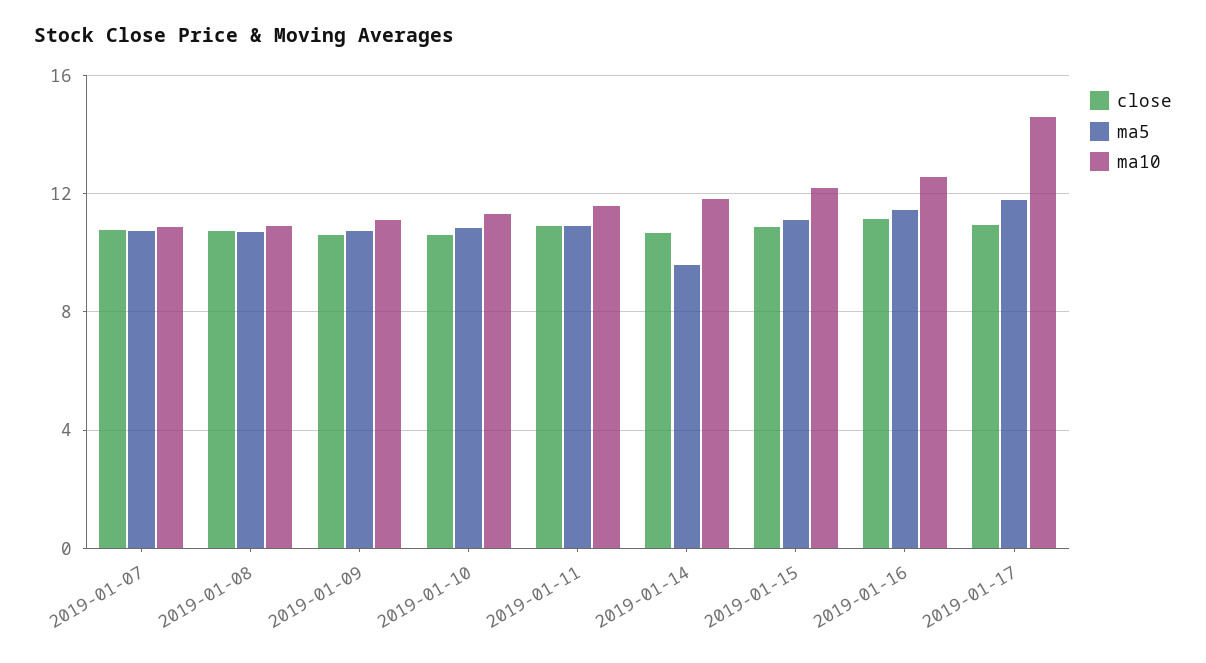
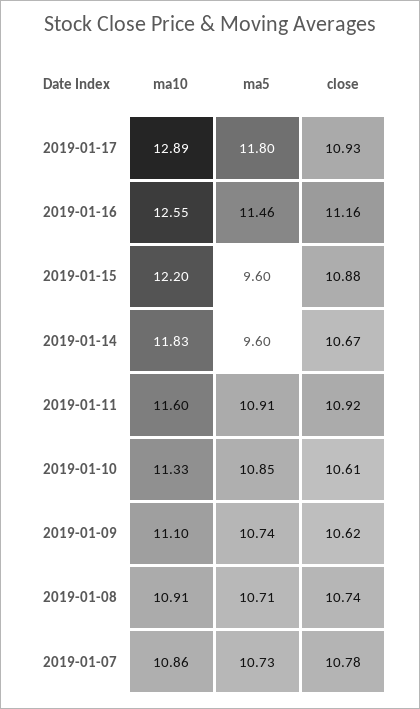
  {
    "close": {
      "2019-01-07": 10.78,
      "2019-01-08": 10.74,
      "2019-01-09": 10.62,
      "2019-01-10": 10.61,
      "2019-01-11": 10.92,
      "2019-01-14": 10.67,
      "2019-01-15": 10.88,
      "2019-01-16": 11.16,
      "2019-01-17": 10.93
    },
    "ma5": {
      "2019-01-07": 10.73,
      "2019-01-08": 10.71,
      "2019-01-09": 10.74,
      "2019-01-10": 10.85,
      "2019-01-11": 10.91,
      "2019-01-14": 9.6,
-     "2019-01-15": 11,
+     "2019-01-15": 9.6,
      "2019-01-16": 11.46,
      "2019-01-17": 11.8
    },
    "ma10": {
      "2019-01-07": 10.86,
      "2019-01-08": 10.91,
      "2019-01-09": 11.1,
      "2019-01-10": 11.33,
      "2019-01-11": 11.6,
      "2019-01-14": 11.83,
      "2019-01-15": 12.2,
      "2019-01-16": 12.55,
-     "2019-01-17": 14.5
+     "2019-01-17": 12.89
    }
  }

